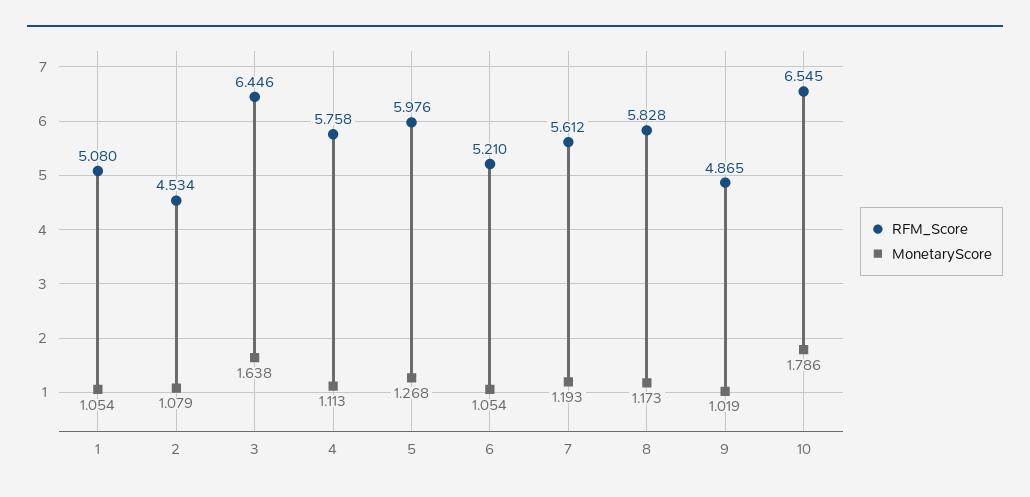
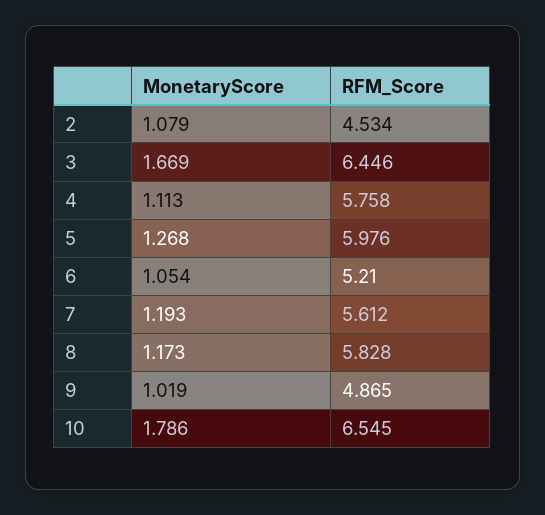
  {
    "RFM_Score": {
-     "1": 5.08,
      "2": 4.534,
      "3": 6.446,
      "4": 5.758,
      "5": 5.976,
      "6": 5.21,
      "7": 5.612,
      "8": 5.828,
      "9": 4.865,
      "10": 6.545
    },
    "MonetaryScore": {
-     "1": 1.054,
      "2": 1.079,
-     "3": 1.638,
+     "3": 1.669,
      "4": 1.113,
      "5": 1.268,
      "6": 1.054,
      "7": 1.193,
      "8": 1.173,
      "9": 1.019,
      "10": 1.786
    }
  }

